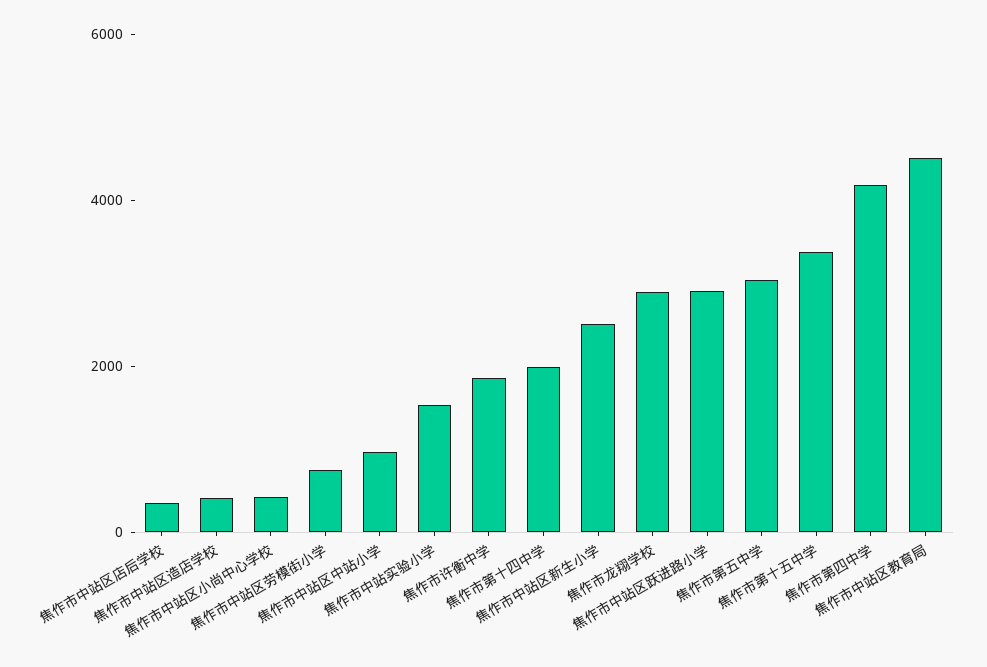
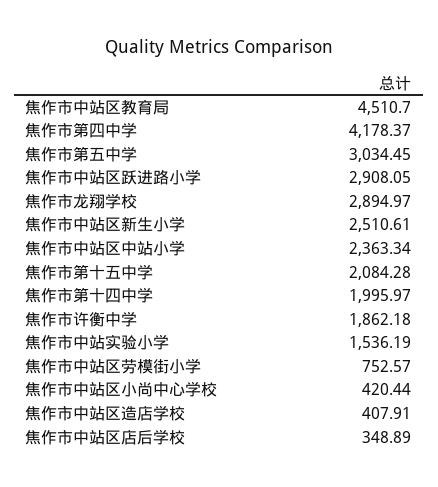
  {
    "焦作市中站区店后学校": 348.89,
    "焦作市中站区造店学校": 407.91,
    "焦作市中站区小尚中心学校": 420.44,
    "焦作市中站区劳模街小学": 752.57,
-   "焦作市中站区中站小学": 1000,
+   "焦作市中站区中站小学": 2363.34,
    "焦作市中站实验小学": 1536.19,
    "焦作市许衡中学": 1862.18,
    "焦作市第十四中学": 1995.97,
    "焦作市中站区新生小学": 2510.61,
    "焦作市龙翔学校": 2894.97,
    "焦作市中站区跃进路小学": 2908.05,
    "焦作市第五中学": 3034.45,
-   "焦作市第十五中学": 3500,
+   "焦作市第十五中学": 2084.28,
    "焦作市第四中学": 4178.37,
    "焦作市中站区教育局": 4510.7
  }

